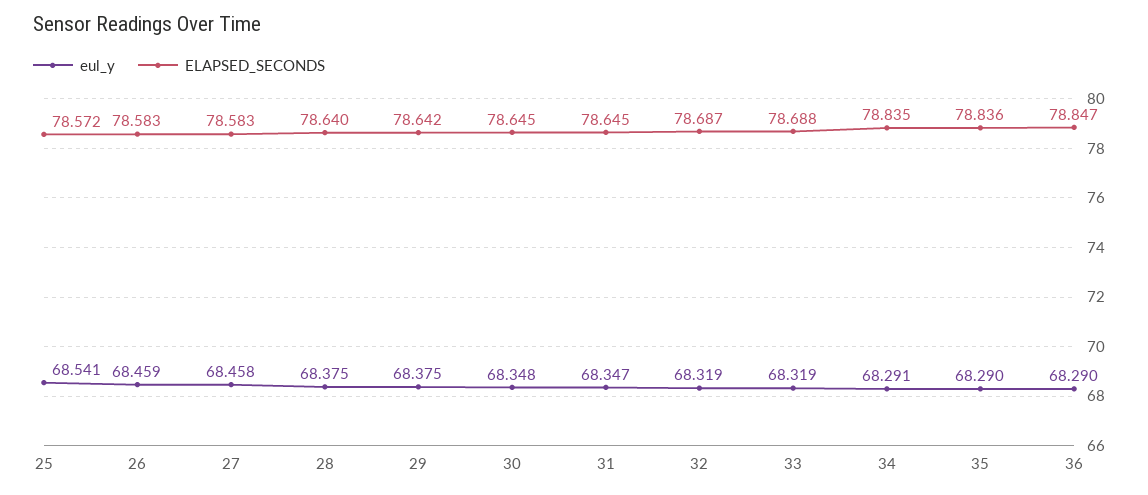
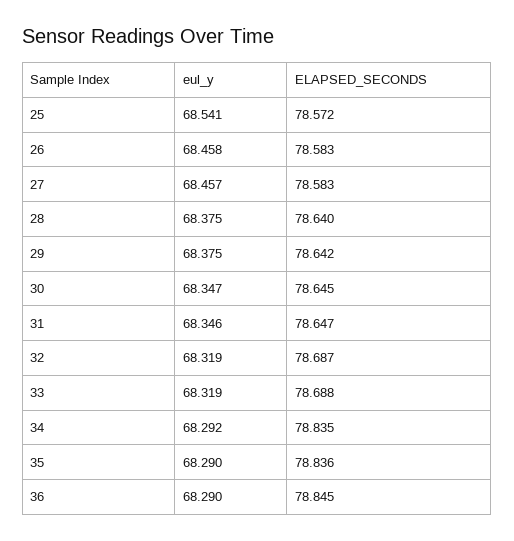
  {
    "eul_y": {
      "25": 68.541,
-     "26": 68.459,
+     "26": 68.458,
-     "27": 68.458,
+     "27": 68.457,
      "28": 68.375,
      "29": 68.375,
-     "30": 68.348,
+     "30": 68.347,
-     "31": 68.347,
+     "31": 68.346,
      "32": 68.319,
      "33": 68.319,
-     "34": 68.291,
+     "34": 68.292,
      "35": 68.29,
      "36": 68.29
    },
    "ELAPSED_SECONDS": {
      "25": 78.572,
      "26": 78.583,
      "27": 78.583,
      "28": 78.64,
      "29": 78.642,
      "30": 78.645,
-     "31": 78.645,
+     "31": 78.647,
      "32": 78.687,
      "33": 78.688,
      "34": 78.835,
      "35": 78.836,
-     "36": 78.847
+     "36": 78.845
    }
  }

